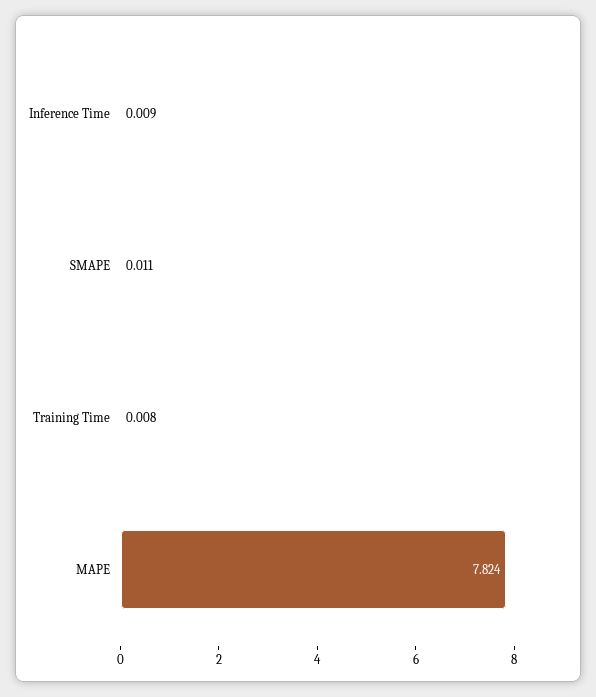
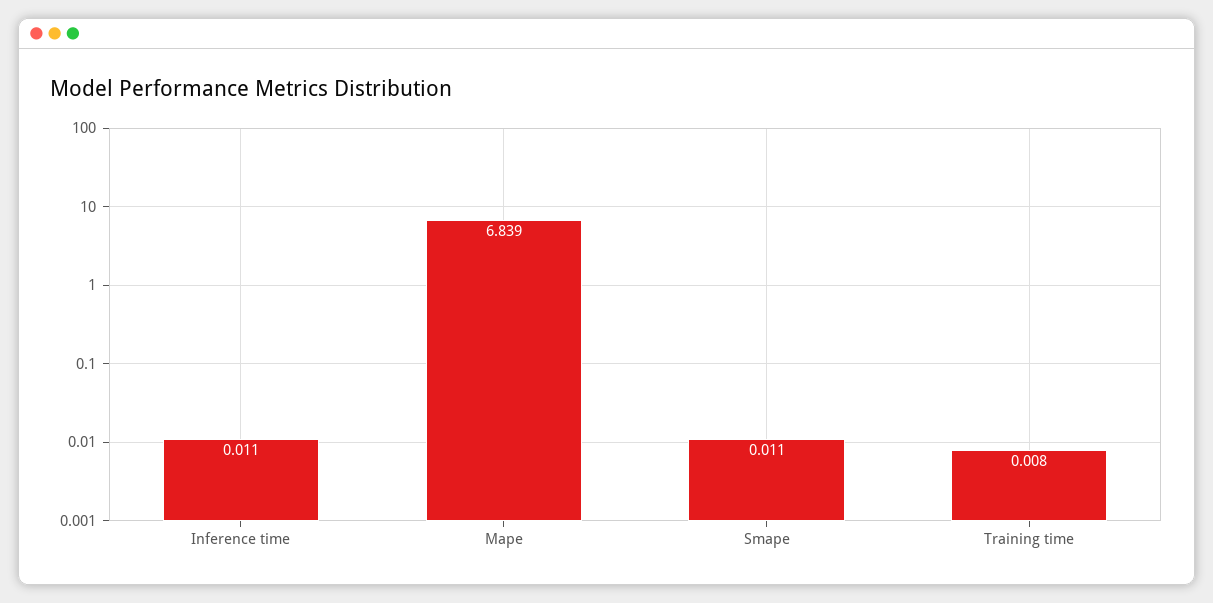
  {
-   "Inference Time": 0.009,
+   "Inference Time": 0.011,
    "SMAPE": 0.011,
    "Training Time": 0.008,
-   "MAPE": 7.824
+   "MAPE": 6.839
  }

